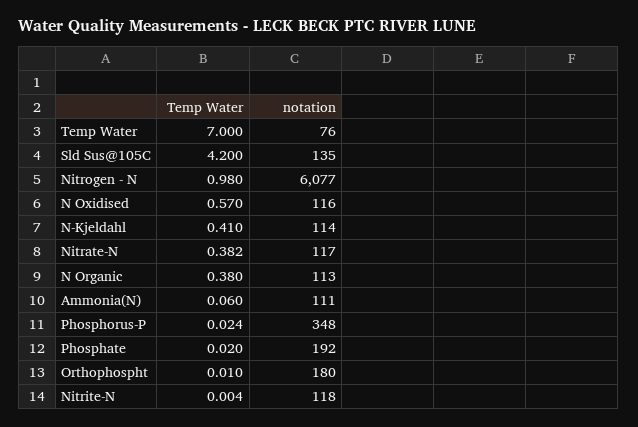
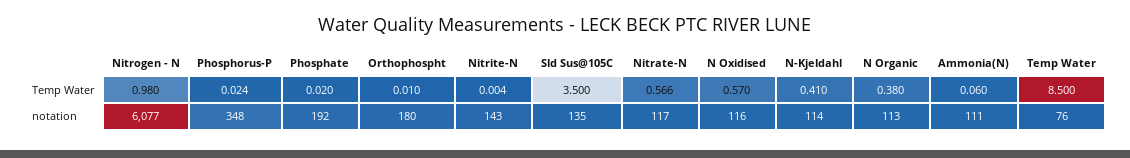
  {
    "Temp Water": {
-     "Temp Water": 7,
+     "Temp Water": 8.5,
-     "Sld Sus@105C": 4.2,
+     "Sld Sus@105C": 3.5,
      "Nitrogen - N": 0.98,
      "N Oxidised": 0.57,
      "N-Kjeldahl": 0.41,
-     "Nitrate-N": 0.382,
+     "Nitrate-N": 0.566,
      "N Organic": 0.38,
      "Ammonia(N)": 0.06,
      "Phosphorus-P": 0.024,
      "Phosphate": 0.02,
      "Orthophospht": 0.01,
      "Nitrite-N": 0.004
    },
    "notation": {
      "Temp Water": 76,
      "Sld Sus@105C": 135,
      "Nitrogen - N": 6077,
      "N Oxidised": 116,
      "N-Kjeldahl": 114,
      "Nitrate-N": 117,
      "N Organic": 113,
      "Ammonia(N)": 111,
      "Phosphorus-P": 348,
      "Phosphate": 192,
      "Orthophospht": 180,
-     "Nitrite-N": 118
+     "Nitrite-N": 143
    }
  }

